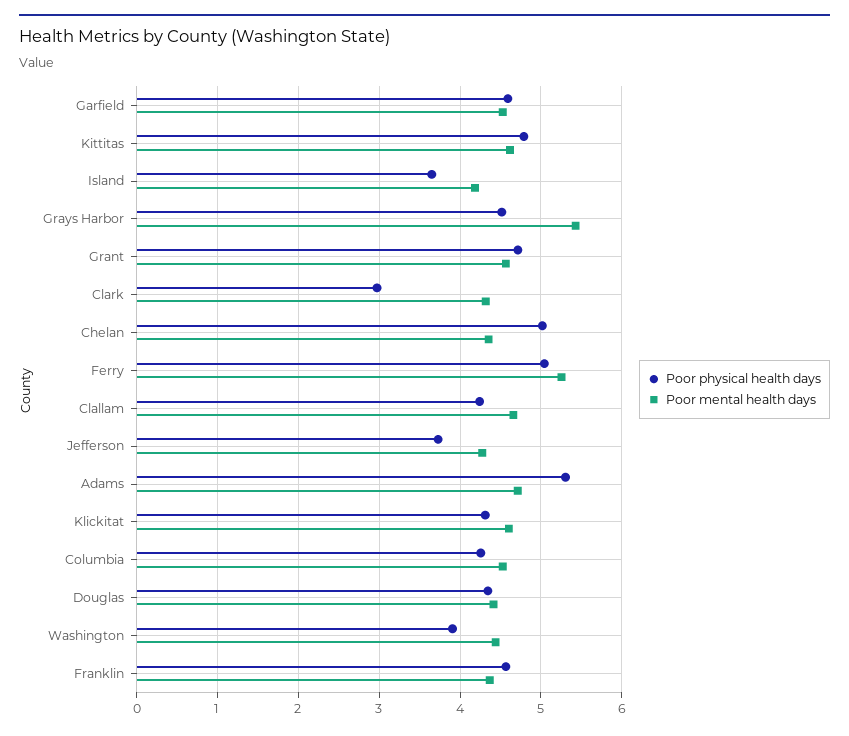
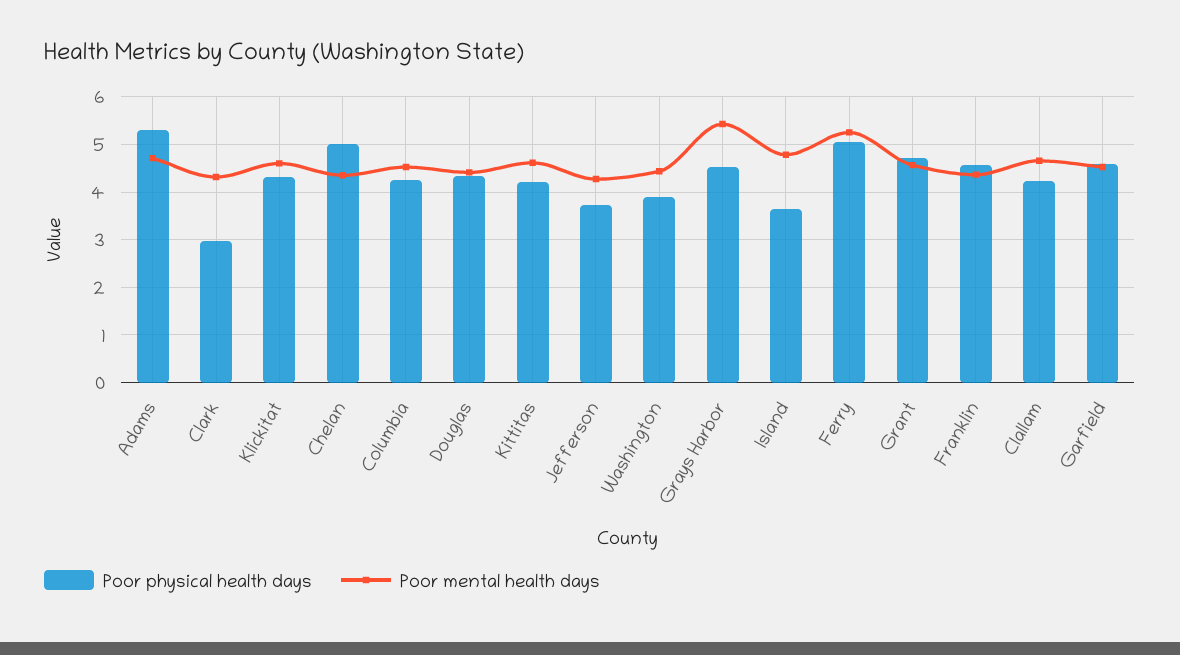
  {
    "Poor physical health days": {
      "Garfield": 4.6,
-     "Kittitas": 4.8,
+     "Kittitas": 4.2,
      "Island": 3.7,
      "Grays Harbor": 4.5,
      "Grant": 4.7,
      "Clark": 3,
      "Chelan": 5,
      "Ferry": 5,
      "Clallam": 4.2,
      "Jefferson": 3.7,
      "Adams": 5.3,
      "Klickitat": 4.3,
      "Columbia": 4.3,
      "Douglas": 4.3,
      "Washington": 3.9,
      "Franklin": 4.6
    },
    "Poor mental health days": {
      "Garfield": 4.5,
      "Kittitas": 4.6,
-     "Island": 4.2,
+     "Island": 4.8,
      "Grays Harbor": 5.4,
      "Grant": 4.6,
      "Clark": 4.3,
      "Chelan": 4.4,
      "Ferry": 5.3,
      "Clallam": 4.7,
      "Jefferson": 4.3,
      "Adams": 4.7,
      "Klickitat": 4.6,
      "Columbia": 4.5,
      "Douglas": 4.4,
      "Washington": 4.4,
      "Franklin": 4.4
    }
  }

